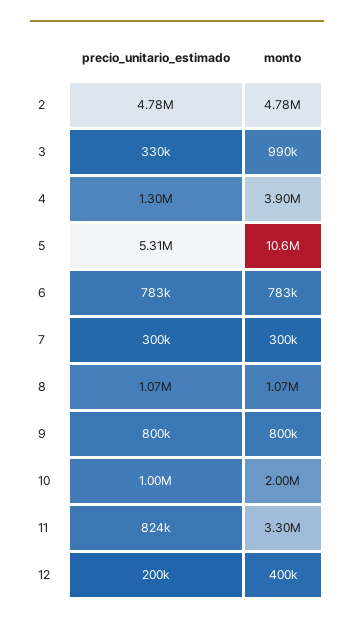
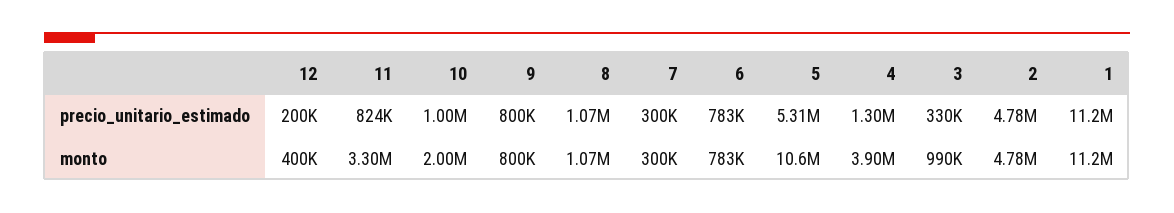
  {
    "precio_unitario_estimado": {
      "2": 4780000,
      "3": 330000,
      "4": 1300000,
      "5": 5310000,
      "6": 783000,
      "7": 300000,
      "8": 1070000,
      "9": 800000,
      "10": 1000000,
      "11": 824000,
-     "12": 200000
+     "12": 200000,
+     "1": 11200000
    },
    "monto": {
      "2": 4780000,
      "3": 990000,
      "4": 3900000,
      "5": 10600000,
      "6": 783000,
      "7": 300000,
      "8": 1070000,
      "9": 800000,
      "10": 2000000,
      "11": 3300000,
-     "12": 400000
+     "12": 400000,
+     "1": 11200000
    }
  }

